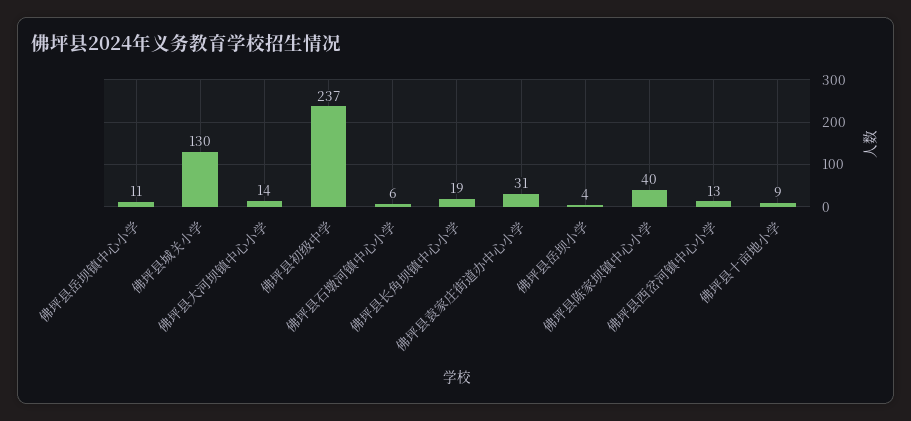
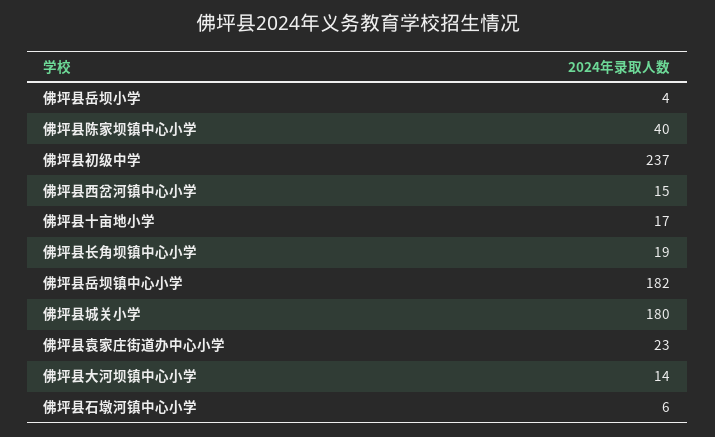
  {
-   "佛坪县岳坝镇中心小学": 11,
+   "佛坪县岳坝镇中心小学": 182,
-   "佛坪县城关小学": 130,
+   "佛坪县城关小学": 180,
    "佛坪县大河坝镇中心小学": 14,
    "佛坪县初级中学": 237,
    "佛坪县石墩河镇中心小学": 6,
    "佛坪县长角坝镇中心小学": 19,
-   "佛坪县袁家庄街道办中心小学": 31,
+   "佛坪县袁家庄街道办中心小学": 23,
    "佛坪县岳坝小学": 4,
    "佛坪县陈家坝镇中心小学": 40,
-   "佛坪县西岔河镇中心小学": 13,
+   "佛坪县西岔河镇中心小学": 15,
-   "佛坪县十亩地小学": 9
+   "佛坪县十亩地小学": 17
  }

